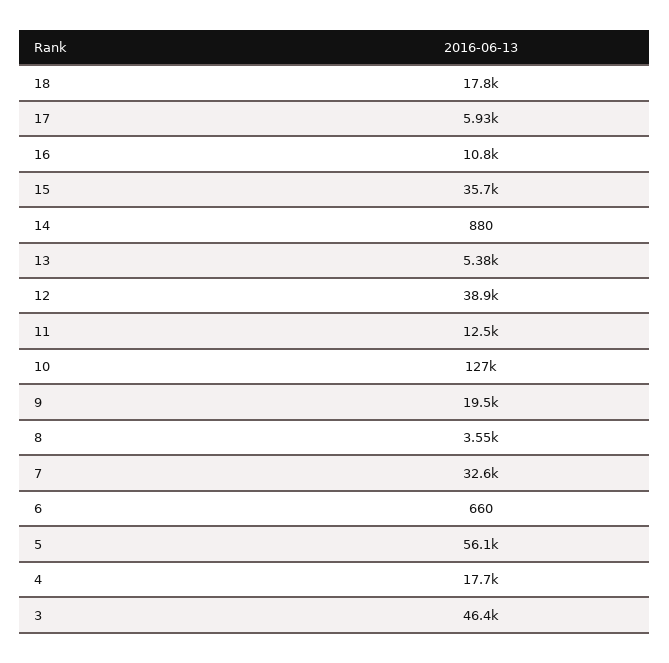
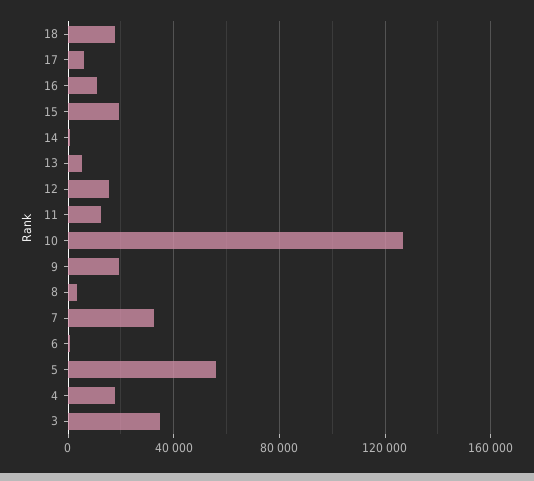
  {
    "18": 17800,
    "17": 5930,
    "16": 10800,
-   "15": 35700,
+   "15": 20000,
    "14": 880,
    "13": 5380,
-   "12": 38900,
+   "12": 15000,
    "11": 12500,
    "10": 127000,
    "9": 19500,
    "8": 3550,
    "7": 32600,
    "6": 660,
    "5": 56100,
    "4": 17700,
-   "3": 46400
+   "3": 35000
  }

